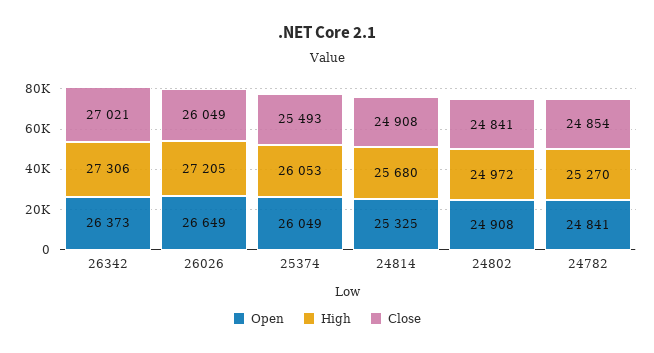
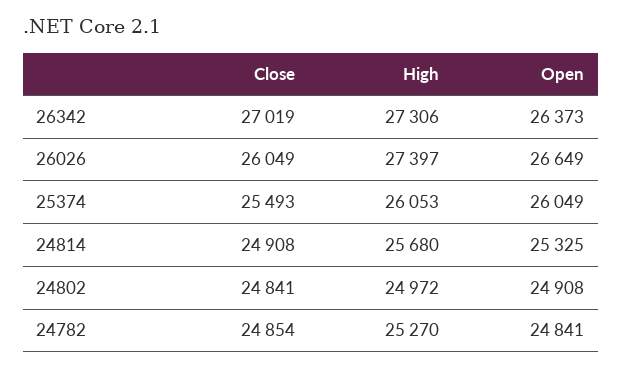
  {
    "Open": {
      "26342": 26373,
      "26026": 26649,
      "25374": 26049,
      "24814": 25325,
      "24802": 24908,
      "24782": 24841
    },
    "High": {
      "26342": 27306,
-     "26026": 27205,
+     "26026": 27397,
      "25374": 26053,
      "24814": 25680,
      "24802": 24972,
      "24782": 25270
    },
    "Close": {
-     "26342": 27021,
+     "26342": 27019,
      "26026": 26049,
      "25374": 25493,
      "24814": 24908,
      "24802": 24841,
      "24782": 24854
    }
  }

